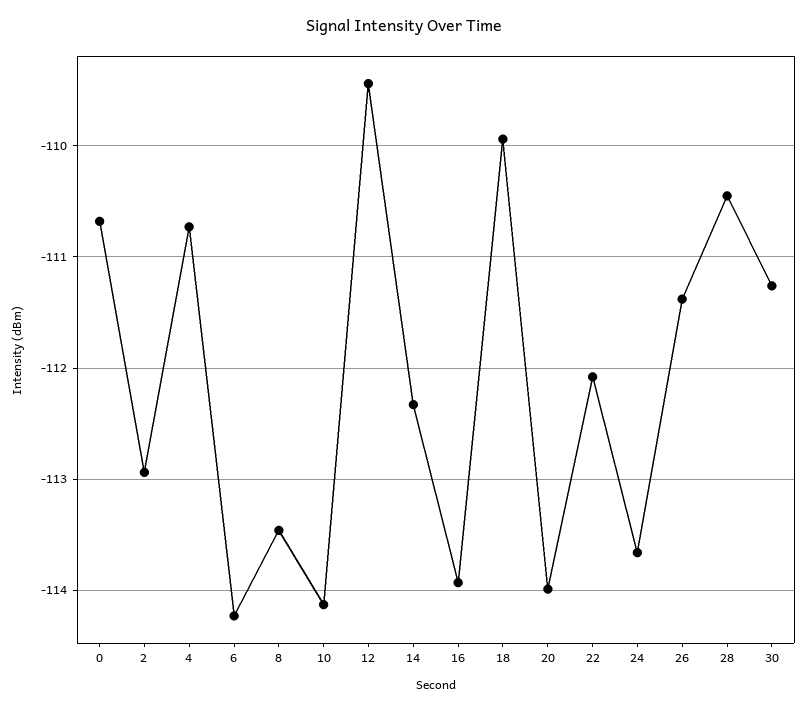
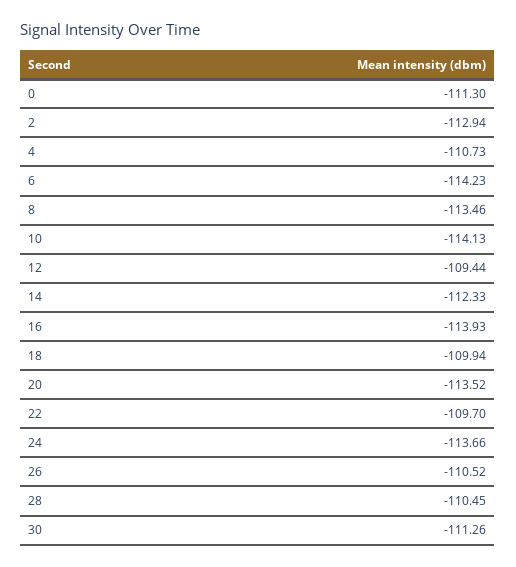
  {
-   "0": -110.7,
+   "0": -111.3,
    "2": -112.94,
    "4": -110.73,
    "6": -114.23,
    "8": -113.46,
    "10": -114.13,
    "12": -109.44,
    "14": -112.33,
    "16": -113.93,
    "18": -109.94,
-   "20": -114,
+   "20": -113.52,
-   "22": -112.1,
+   "22": -109.7,
    "24": -113.66,
-   "26": -111.4,
+   "26": -110.52,
    "28": -110.45,
    "30": -111.26
  }

